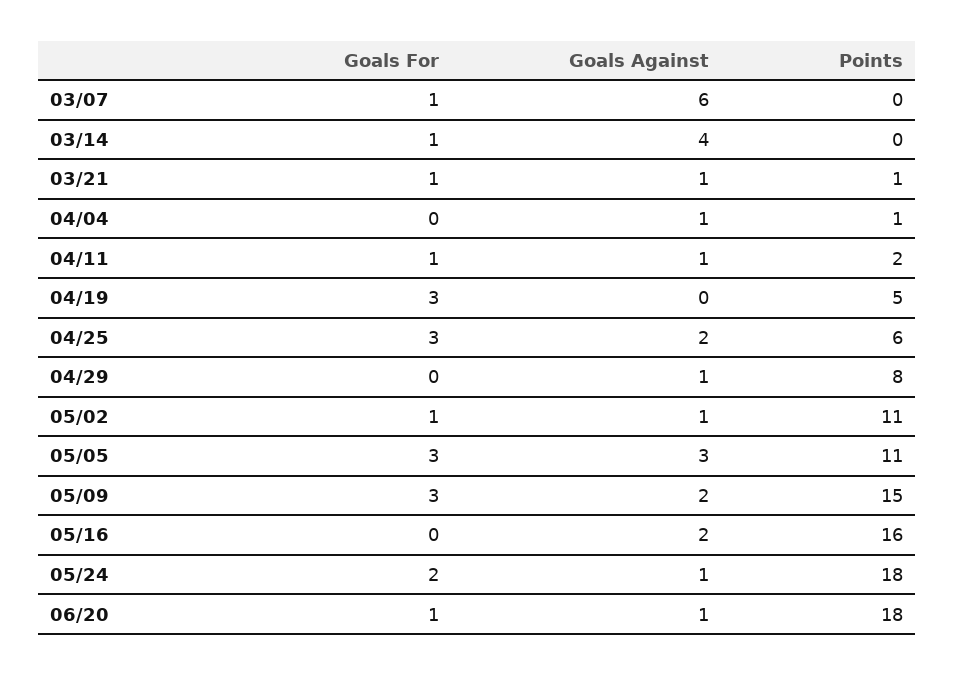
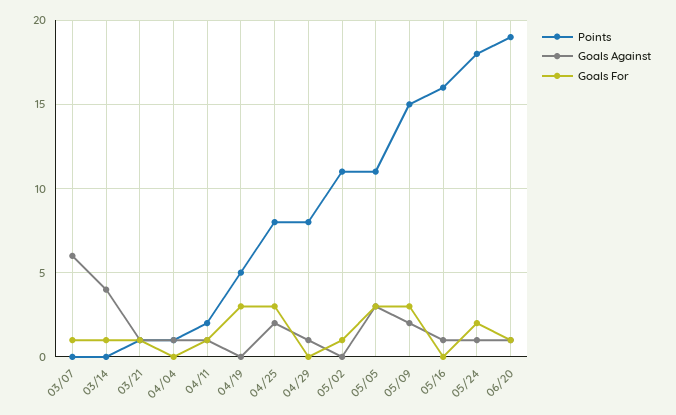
  {
    "Goals For": {
      "03/07": 1,
      "03/14": 1,
      "03/21": 1,
      "04/04": 0,
      "04/11": 1,
      "04/19": 3,
      "04/25": 3,
      "04/29": 0,
      "05/02": 1,
      "05/05": 3,
      "05/09": 3,
      "05/16": 0,
      "05/24": 2,
      "06/20": 1
    },
    "Goals Against": {
      "03/07": 6,
      "03/14": 4,
      "03/21": 1,
      "04/04": 1,
      "04/11": 1,
      "04/19": 0,
      "04/25": 2,
      "04/29": 1,
-     "05/02": 1,
+     "05/02": 0,
      "05/05": 3,
      "05/09": 2,
-     "05/16": 2,
+     "05/16": 1,
      "05/24": 1,
      "06/20": 1
    },
    "Points": {
      "03/07": 0,
      "03/14": 0,
      "03/21": 1,
      "04/04": 1,
      "04/11": 2,
      "04/19": 5,
-     "04/25": 6,
+     "04/25": 8,
      "04/29": 8,
      "05/02": 11,
      "05/05": 11,
      "05/09": 15,
      "05/16": 16,
      "05/24": 18,
-     "06/20": 18
+     "06/20": 19
    }
  }

